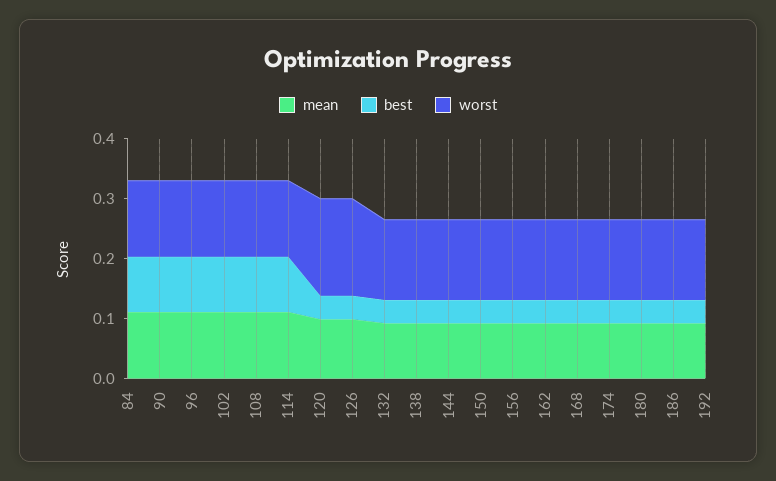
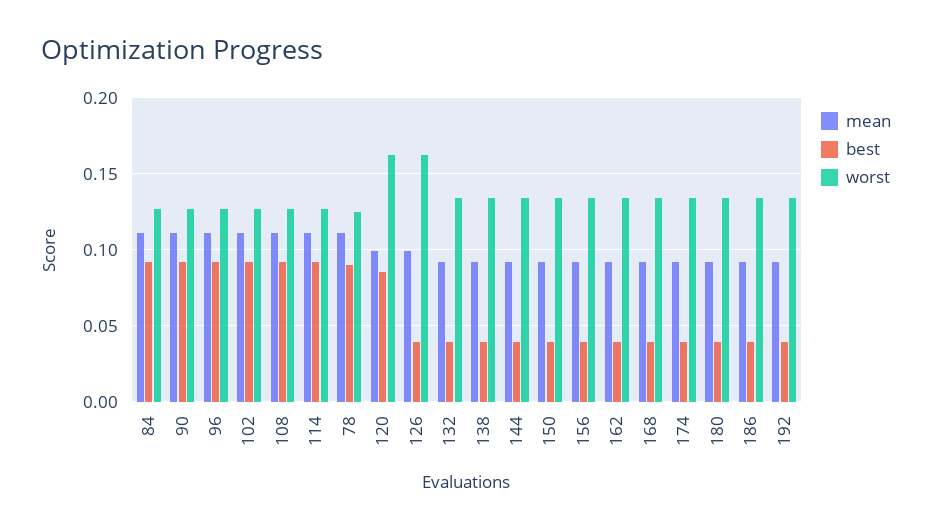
  {
    "mean": {
      "84": 0.11,
      "90": 0.11,
      "96": 0.11,
      "102": 0.11,
      "108": 0.11,
      "114": 0.11,
      "120": 0.1,
      "126": 0.1,
      "132": 0.09,
      "138": 0.09,
      "144": 0.09,
      "150": 0.09,
      "156": 0.09,
      "162": 0.09,
      "168": 0.09,
      "174": 0.09,
      "180": 0.09,
      "186": 0.09,
-     "192": 0.09
+     "192": 0.09,
+     "78": 0.11
    },
    "best": {
      "84": 0.09,
      "90": 0.09,
      "96": 0.09,
      "102": 0.09,
      "108": 0.09,
      "114": 0.09,
-     "120": 0.04,
+     "120": 0.085,
      "126": 0.04,
      "132": 0.04,
      "138": 0.04,
      "144": 0.04,
      "150": 0.04,
      "156": 0.04,
      "162": 0.04,
      "168": 0.04,
      "174": 0.04,
      "180": 0.04,
      "186": 0.04,
-     "192": 0.04
+     "192": 0.04,
+     "78": 0.09
    },
    "worst": {
      "84": 0.125,
      "90": 0.125,
      "96": 0.125,
      "102": 0.125,
      "108": 0.125,
      "114": 0.125,
      "120": 0.16,
      "126": 0.16,
      "132": 0.135,
      "138": 0.135,
      "144": 0.135,
      "150": 0.135,
      "156": 0.135,
      "162": 0.135,
      "168": 0.135,
      "174": 0.135,
      "180": 0.135,
      "186": 0.135,
-     "192": 0.135
+     "192": 0.135,
+     "78": 0.125
    }
  }

